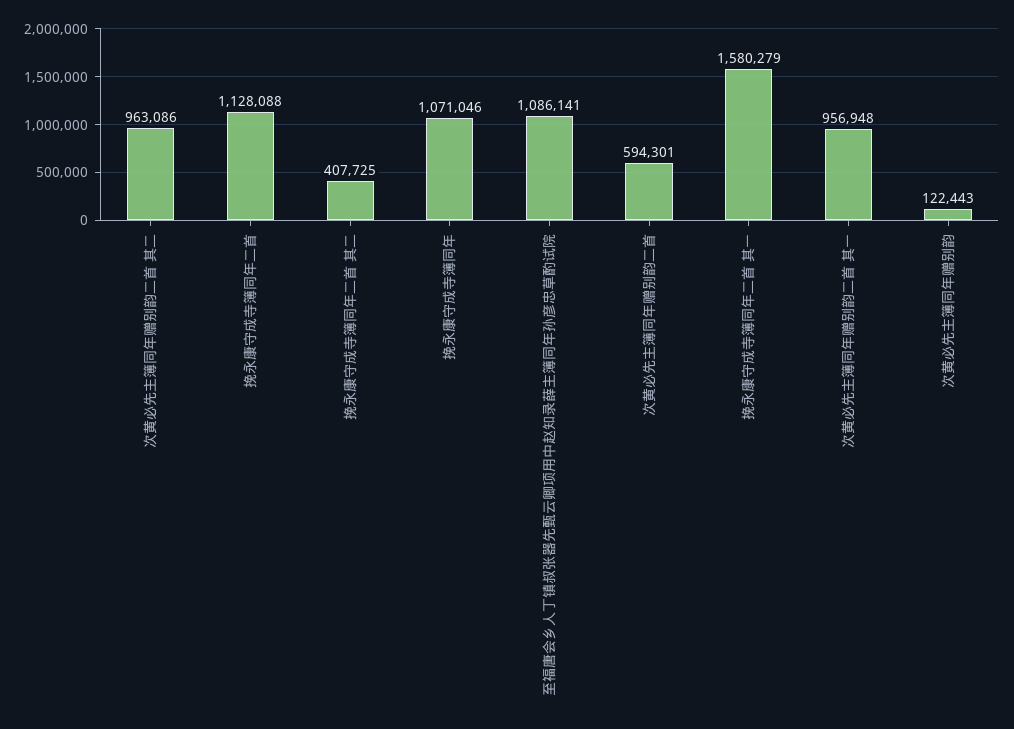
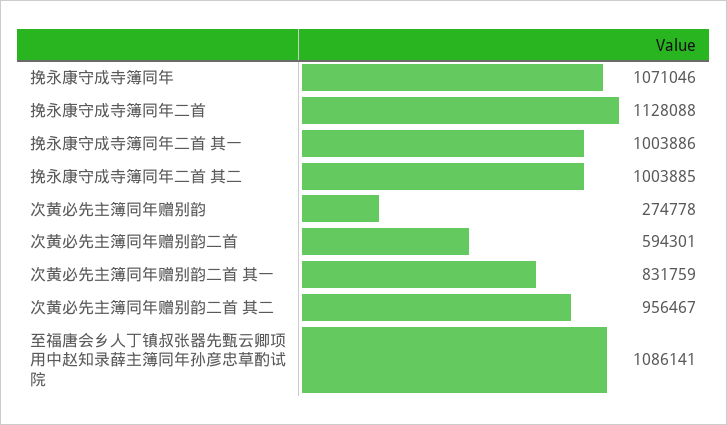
  {
-   "次黄必先主簿同年赠别韵二首 其二": 963086,
+   "次黄必先主簿同年赠别韵二首 其二": 956467,
    "挽永康守成寺簿同年二首": 1128088,
-   "挽永康守成寺簿同年二首 其二": 407725,
+   "挽永康守成寺簿同年二首 其二": 1003885,
    "挽永康守成寺簿同年": 1071046,
    "至福唐会乡人丁镇叔张器先甄云卿项用中赵知录薛主簿同年孙彦忠草酌试院": 1086141,
    "次黄必先主簿同年赠别韵二首": 594301,
-   "挽永康守成寺簿同年二首 其一": 1580279,
+   "挽永康守成寺簿同年二首 其一": 1003886,
-   "次黄必先主簿同年赠别韵二首 其一": 956948,
+   "次黄必先主簿同年赠别韵二首 其一": 831759,
-   "次黄必先主簿同年赠别韵": 122443
+   "次黄必先主簿同年赠别韵": 274778
  }

